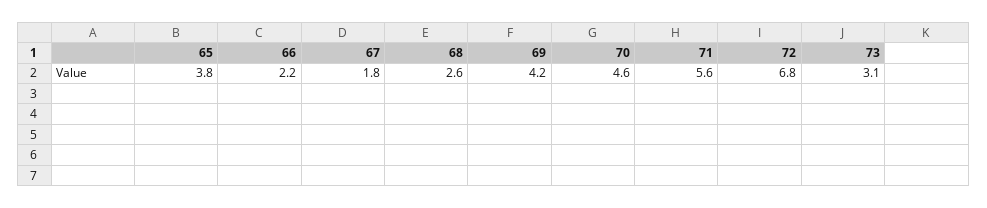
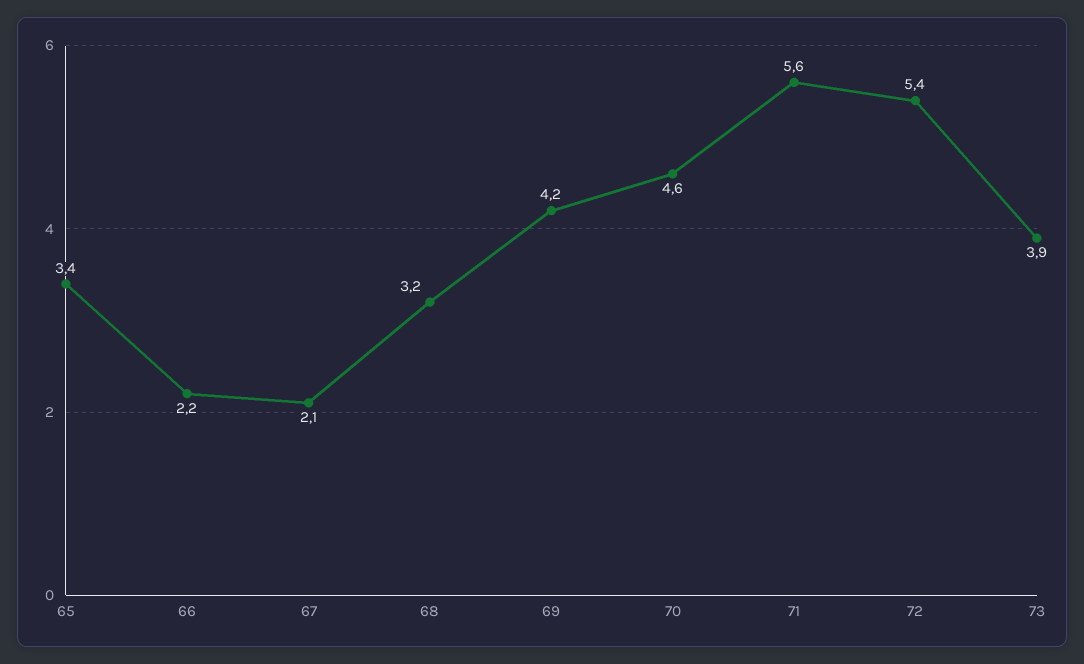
  {
-   "65": 3.8,
+   "65": 3.4,
    "66": 2.2,
-   "67": 1.8,
+   "67": 2.1,
-   "68": 2.6,
+   "68": 3.2,
    "69": 4.2,
    "70": 4.6,
    "71": 5.6,
-   "72": 6.8,
+   "72": 5.4,
-   "73": 3.1
+   "73": 3.9
  }

